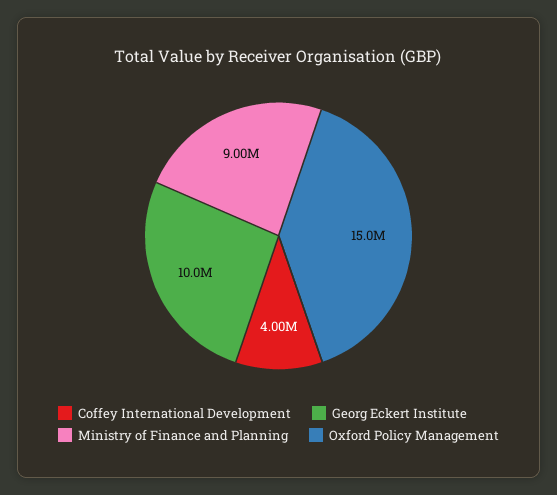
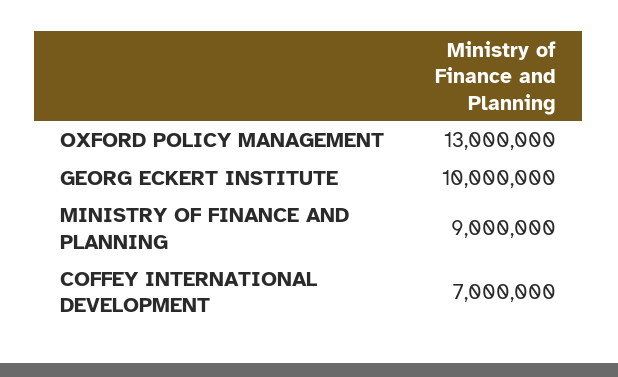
  {
-   "Coffey International Development": 4000000,
+   "Coffey International Development": 7000000,
    "Georg Eckert Institute": 10000000,
    "Ministry of Finance and Planning": 9000000,
-   "Oxford Policy Management": 15000000
+   "Oxford Policy Management": 13000000
  }

